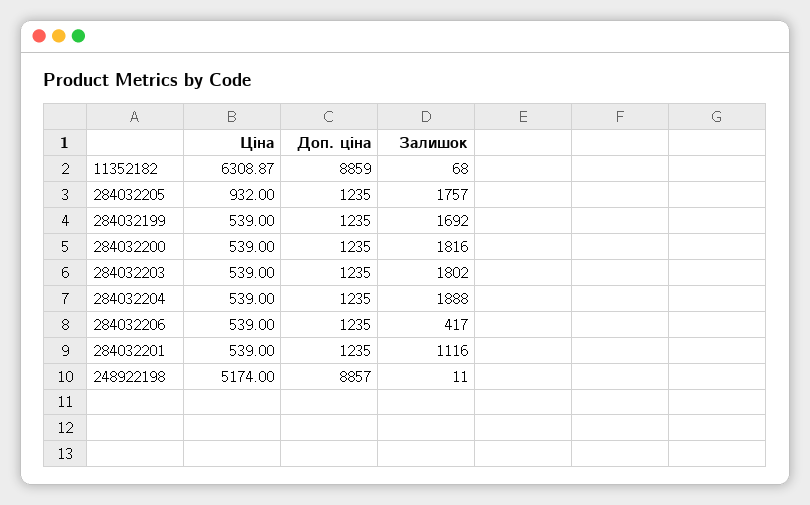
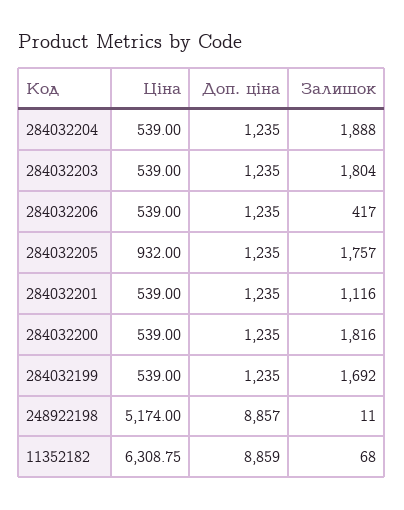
  {
    "Ціна": {
-     "11352182": 6308.87,
+     "11352182": 6308.75,
      "284032205": 932,
      "284032199": 539,
      "284032200": 539,
      "284032203": 539,
      "284032204": 539,
      "284032206": 539,
      "284032201": 539,
      "248922198": 5174
    },
    "Доп. ціна": {
      "11352182": 8859,
      "284032205": 1235,
      "284032199": 1235,
      "284032200": 1235,
      "284032203": 1235,
      "284032204": 1235,
      "284032206": 1235,
      "284032201": 1235,
      "248922198": 8857
    },
    "Залишок": {
      "11352182": 68,
      "284032205": 1757,
      "284032199": 1692,
      "284032200": 1816,
-     "284032203": 1802,
+     "284032203": 1804,
      "284032204": 1888,
      "284032206": 417,
      "284032201": 1116,
      "248922198": 11
    }
  }

